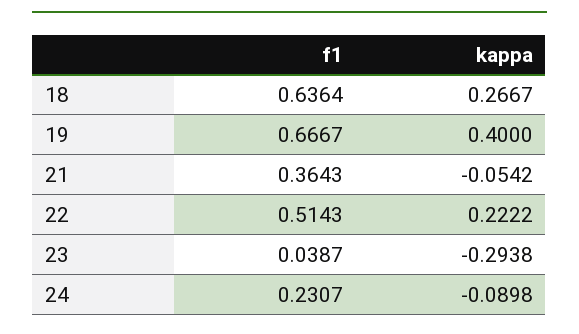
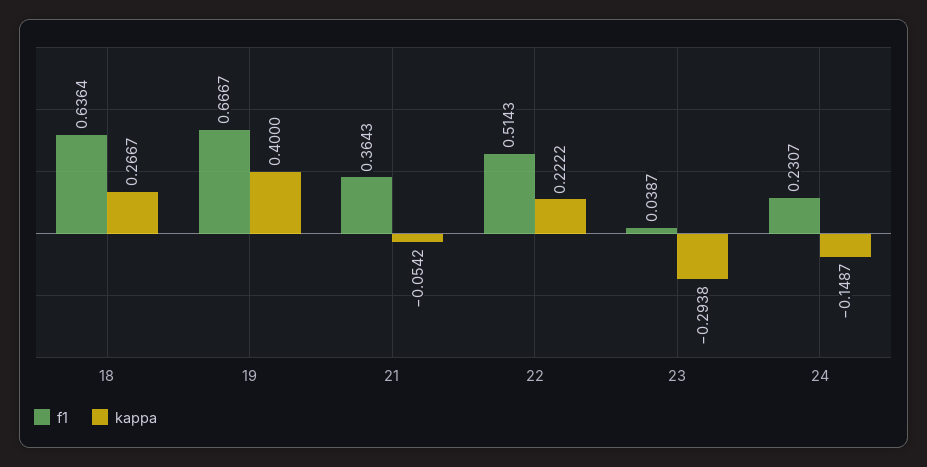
  {
    "f1": {
      "18": 0.6364,
      "19": 0.6667,
      "21": 0.3643,
      "22": 0.5143,
      "23": 0.0387,
      "24": 0.2307
    },
    "kappa": {
      "18": 0.2667,
      "19": 0.4,
      "21": -0.0542,
      "22": 0.2222,
      "23": -0.2938,
-     "24": -0.0898
+     "24": -0.1487
    }
  }

